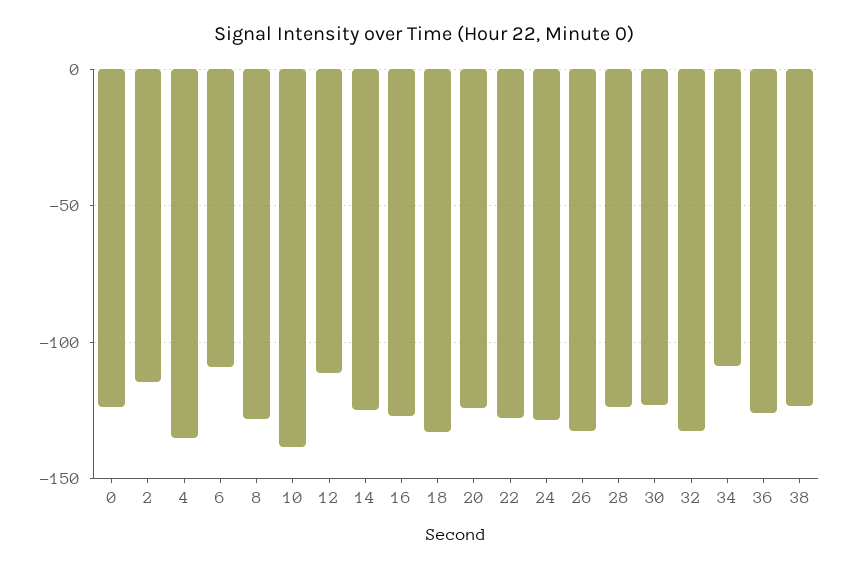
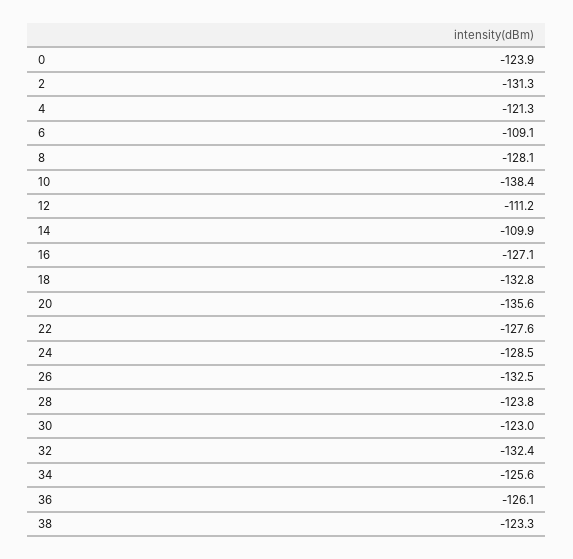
  {
    "0": -123.9,
-   "2": -115,
+   "2": -131.3,
-   "4": -135,
+   "4": -121.3,
    "6": -109.1,
    "8": -128.1,
    "10": -138.4,
    "12": -111.2,
-   "14": -125,
+   "14": -109.9,
    "16": -127.1,
    "18": -132.8,
-   "20": -125,
+   "20": -135.6,
    "22": -127.6,
    "24": -128.5,
    "26": -132.5,
    "28": -123.8,
    "30": -123,
    "32": -132.4,
-   "34": -110,
+   "34": -125.6,
    "36": -126.1,
    "38": -123.3
  }

